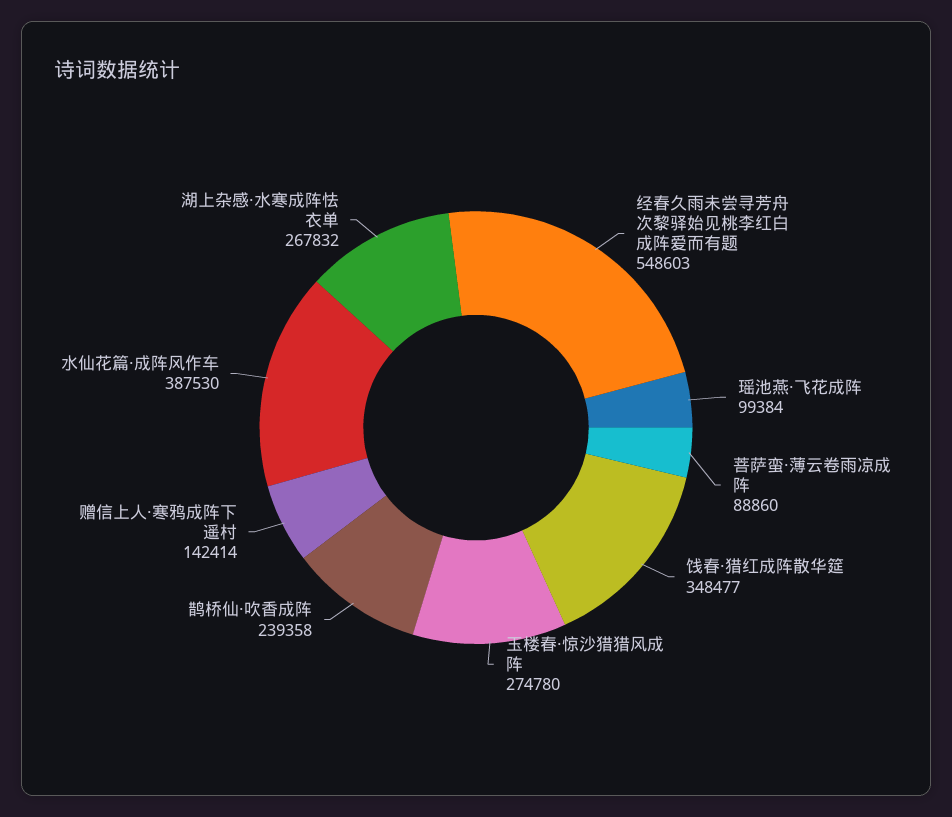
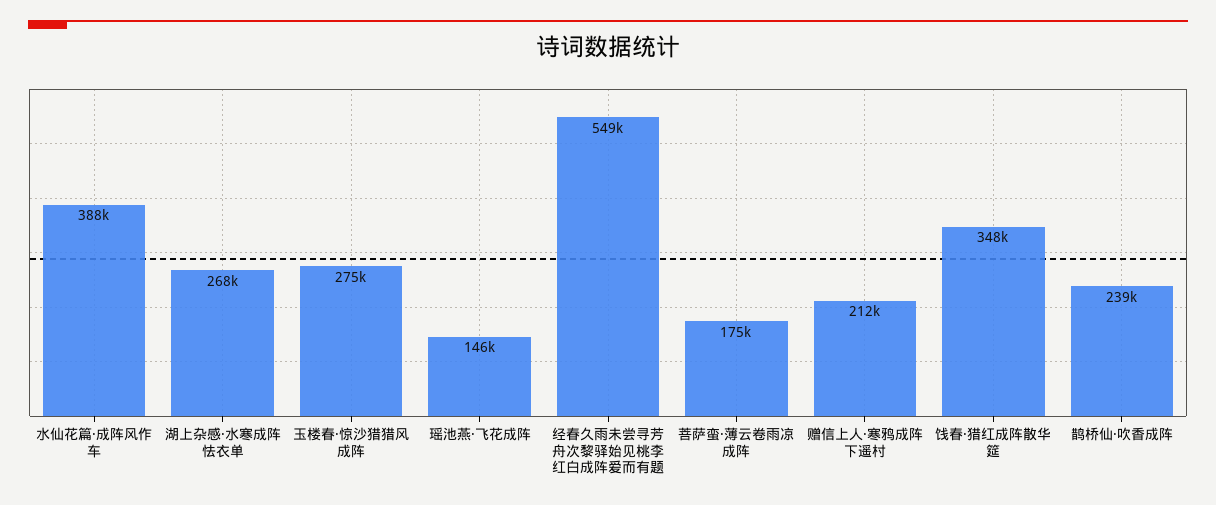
  {
    "经春久雨未尝寻芳舟次黎驿始见桃李红白成阵爱而有题": 548603,
-   "瑶池燕·飞花成阵": 99384,
+   "瑶池燕·飞花成阵": 146000,
-   "菩萨蛮·薄云卷雨凉成阵": 88860,
+   "菩萨蛮·薄云卷雨凉成阵": 175000,
    "饯春·猎红成阵散华筵": 348477,
    "玉楼春·惊沙猎猎风成阵": 274780,
    "鹊桥仙·吹香成阵": 239358,
-   "赠信上人·寒鸦成阵下遥村": 142414,
+   "赠信上人·寒鸦成阵下遥村": 212000,
    "水仙花篇·成阵风作车": 387530,
    "湖上杂感·水寒成阵怯衣单": 267832
  }

